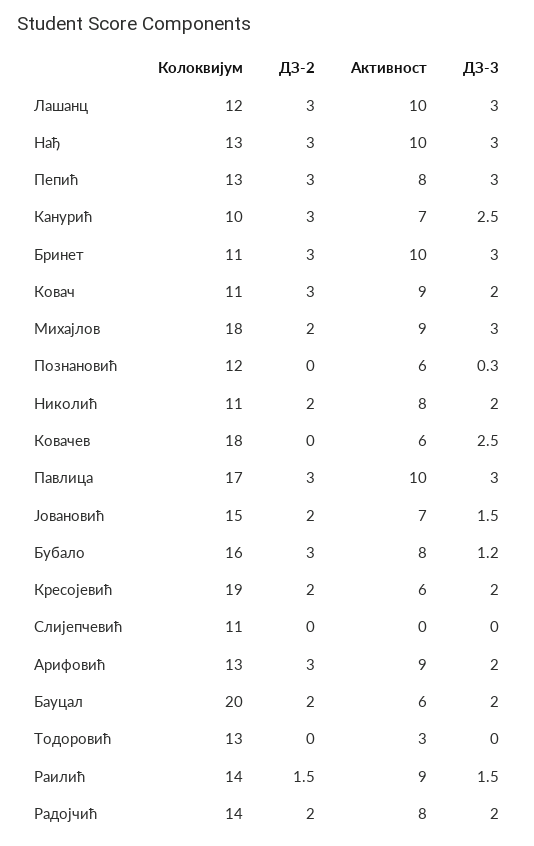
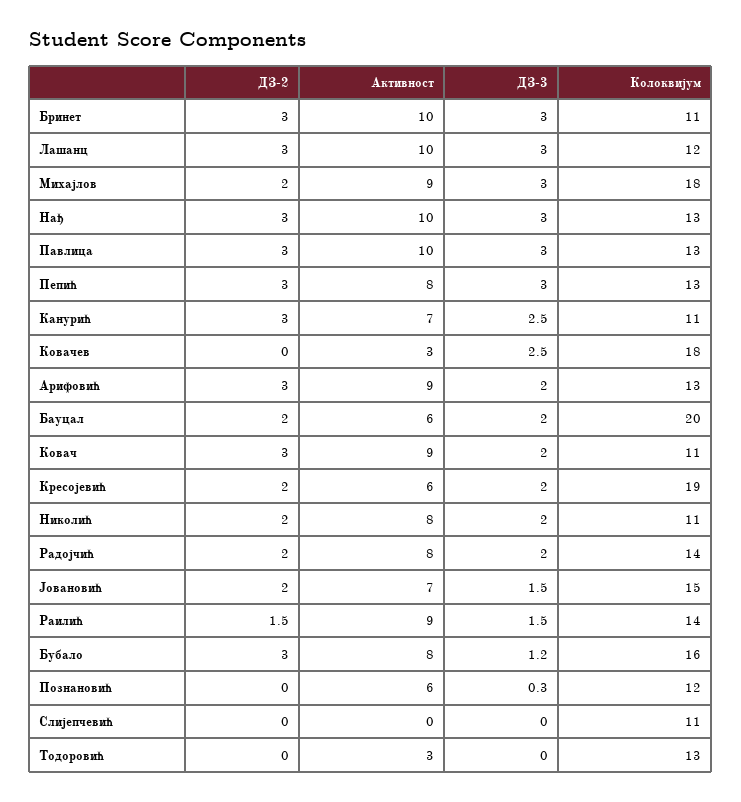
  {
    "Колоквијум": {
      "Лашанц": 12,
      "Нађ": 13,
      "Пепић": 13,
-     "Канурић": 10,
+     "Канурић": 11,
      "Бринет": 11,
      "Ковач": 11,
      "Михајлов": 18,
      "Познановић": 12,
      "Николић": 11,
      "Ковачев": 18,
-     "Павлица": 17,
+     "Павлица": 13,
      "Јовановић": 15,
      "Бубало": 16,
      "Кресојевић": 19,
      "Слијепчевић": 11,
      "Арифовић": 13,
      "Бауцал": 20,
      "Тодоровић": 13,
      "Раилић": 14,
      "Радојчић": 14
    },
    "ДЗ-2": {
      "Лашанц": 3,
      "Нађ": 3,
      "Пепић": 3,
      "Канурић": 3,
      "Бринет": 3,
      "Ковач": 3,
      "Михајлов": 2,
      "Познановић": 0,
      "Николић": 2,
      "Ковачев": 0,
      "Павлица": 3,
      "Јовановић": 2,
      "Бубало": 3,
      "Кресојевић": 2,
      "Слијепчевић": 0,
      "Арифовић": 3,
      "Бауцал": 2,
      "Тодоровић": 0,
      "Раилић": 1.5,
      "Радојчић": 2
    },
    "Активност": {
      "Лашанц": 10,
      "Нађ": 10,
      "Пепић": 8,
      "Канурић": 7,
      "Бринет": 10,
      "Ковач": 9,
      "Михајлов": 9,
      "Познановић": 6,
      "Николић": 8,
-     "Ковачев": 6,
+     "Ковачев": 3,
      "Павлица": 10,
      "Јовановић": 7,
      "Бубало": 8,
      "Кресојевић": 6,
      "Слијепчевић": 0,
      "Арифовић": 9,
      "Бауцал": 6,
      "Тодоровић": 3,
      "Раилић": 9,
      "Радојчић": 8
    },
    "ДЗ-3": {
      "Лашанц": 3,
      "Нађ": 3,
      "Пепић": 3,
      "Канурић": 2.5,
      "Бринет": 3,
      "Ковач": 2,
      "Михајлов": 3,
      "Познановић": 0.3,
      "Николић": 2,
      "Ковачев": 2.5,
      "Павлица": 3,
      "Јовановић": 1.5,
      "Бубало": 1.2,
      "Кресојевић": 2,
      "Слијепчевић": 0,
      "Арифовић": 2,
      "Бауцал": 2,
      "Тодоровић": 0,
      "Раилић": 1.5,
      "Радојчић": 2
    }
  }

